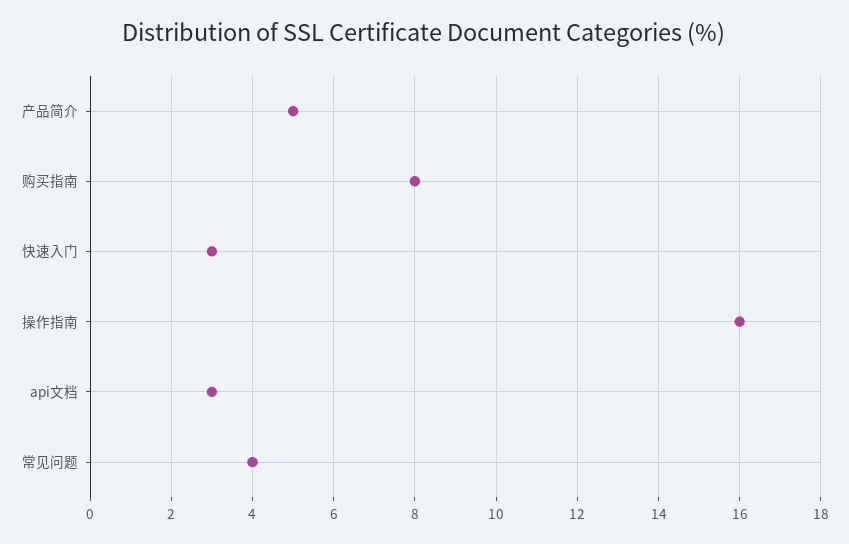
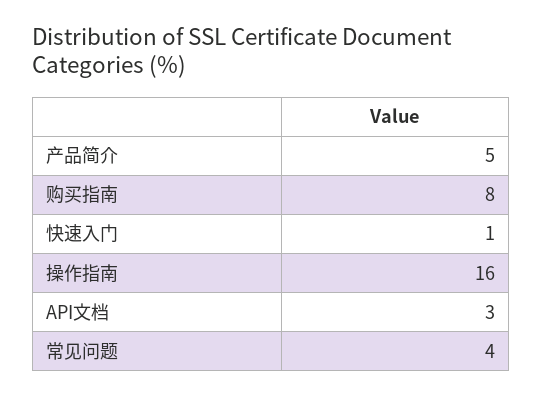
  {
    "产品简介": 5,
    "购买指南": 8,
-   "快速入门": 3,
+   "快速入门": 1,
    "操作指南": 16,
    "api文档": 3,
    "常见问题": 4
  }

